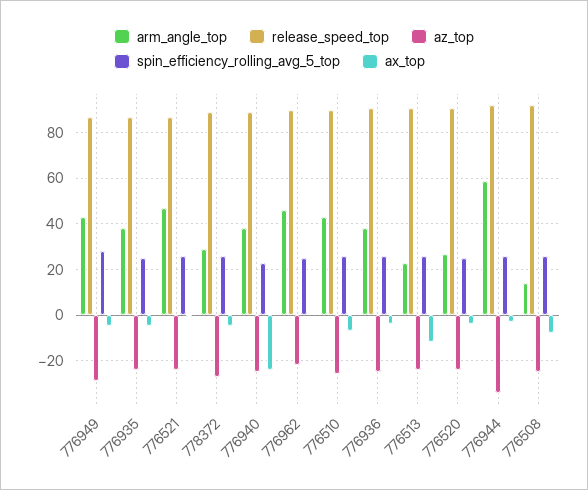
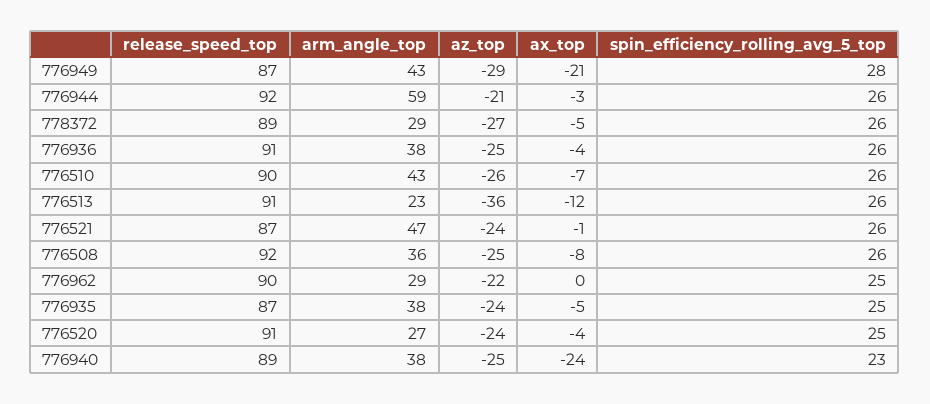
  {
    "arm_angle_top": {
      "776949": 43,
      "776935": 38,
      "776521": 47,
      "778372": 29,
      "776940": 38,
-     "776962": 45,
+     "776962": 29,
      "776510": 43,
      "776936": 38,
      "776513": 23,
      "776520": 27,
      "776944": 59,
-     "776508": 15
+     "776508": 36
    },
    "release_speed_top": {
      "776949": 87,
      "776935": 87,
      "776521": 87,
      "778372": 89,
      "776940": 89,
      "776962": 90,
      "776510": 90,
      "776936": 91,
      "776513": 91,
      "776520": 91,
      "776944": 92,
      "776508": 92
    },
    "az_top": {
      "776949": -29,
      "776935": -24,
      "776521": -24,
      "778372": -27,
      "776940": -25,
      "776962": -22,
      "776510": -26,
      "776936": -25,
-     "776513": -25,
+     "776513": -36,
      "776520": -24,
-     "776944": -35,
+     "776944": -21,
      "776508": -25
    },
    "spin_efficiency_rolling_avg_5_top": {
      "776949": 28,
      "776935": 25,
      "776521": 26,
      "778372": 26,
      "776940": 23,
      "776962": 25,
      "776510": 26,
      "776936": 26,
      "776513": 26,
      "776520": 25,
      "776944": 26,
      "776508": 26
    },
    "ax_top": {
-     "776949": -5,
+     "776949": -21,
      "776935": -5,
      "776521": -1,
      "778372": -5,
      "776940": -24,
      "776962": 0,
      "776510": -7,
      "776936": -4,
      "776513": -12,
      "776520": -4,
      "776944": -3,
      "776508": -8
    }
  }

